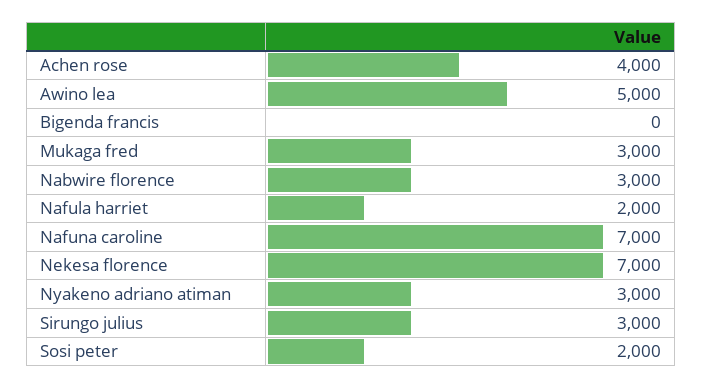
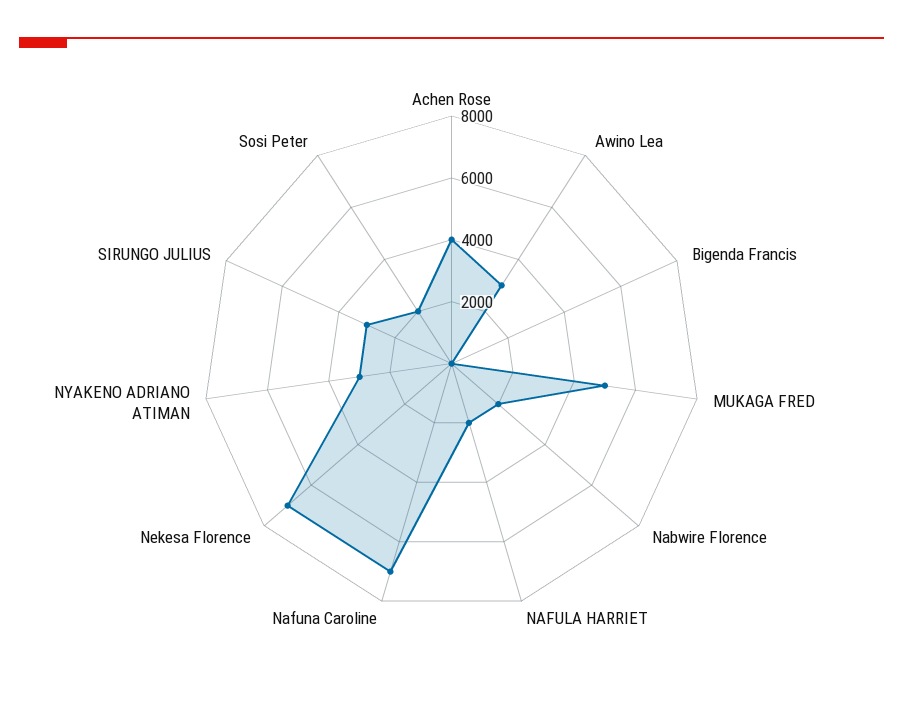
  {
    "Achen rose": 4000,
-   "Awino lea": 5000,
+   "Awino lea": 3000,
    "Bigenda francis": 0,
-   "Mukaga fred": 3000,
+   "Mukaga fred": 5000,
-   "Nabwire florence": 3000,
+   "Nabwire florence": 2000,
    "Nafula harriet": 2000,
    "Nafuna caroline": 7000,
    "Nekesa florence": 7000,
    "Nyakeno adriano atiman": 3000,
    "Sirungo julius": 3000,
    "Sosi peter": 2000
  }

